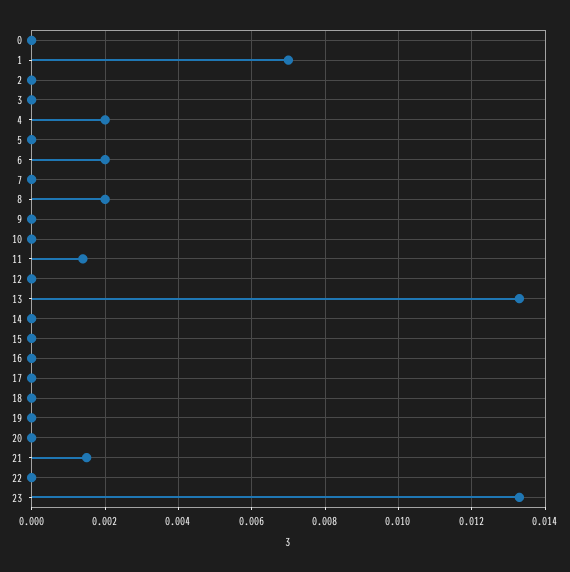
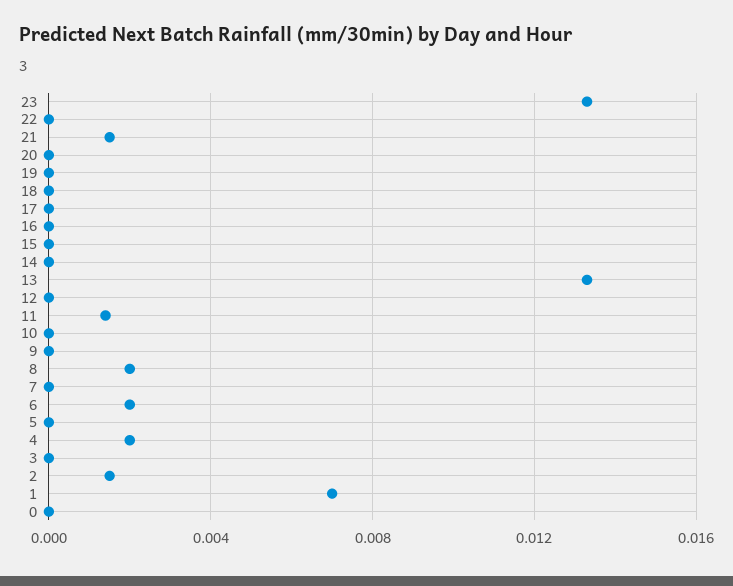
  {
    "0": 0,
    "1": 0.007,
-   "2": 0,
+   "2": 0.0015,
    "3": 0,
    "4": 0.002,
    "5": 0,
    "6": 0.002,
    "7": 0,
    "8": 0.002,
    "9": 0,
    "10": 0,
    "11": 0.0015,
    "12": 0,
    "13": 0.0135,
    "14": 0,
    "15": 0,
    "16": 0,
    "17": 0,
    "18": 0,
    "19": 0,
    "20": 0,
    "21": 0.0015,
    "22": 0,
    "23": 0.0135
  }

